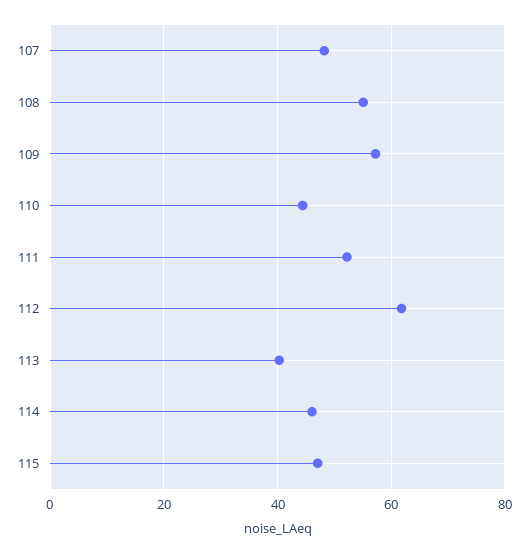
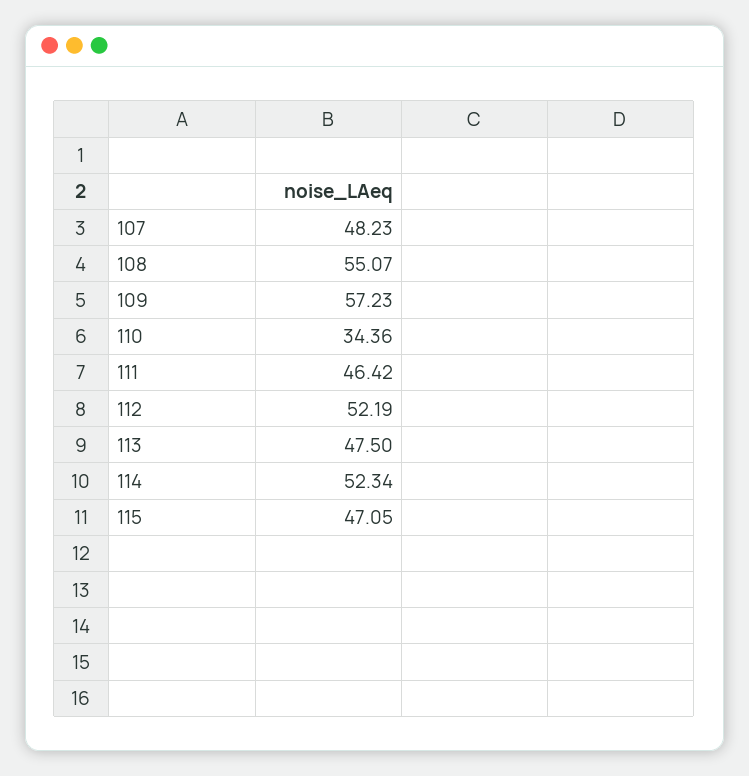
  {
    "107": 48.23,
    "108": 55.07,
    "109": 57.23,
-   "110": 44,
+   "110": 34.36,
-   "111": 52,
+   "111": 46.42,
-   "112": 62,
+   "112": 52.19,
-   "113": 40,
+   "113": 47.5,
-   "114": 46,
+   "114": 52.34,
    "115": 47.05
  }

